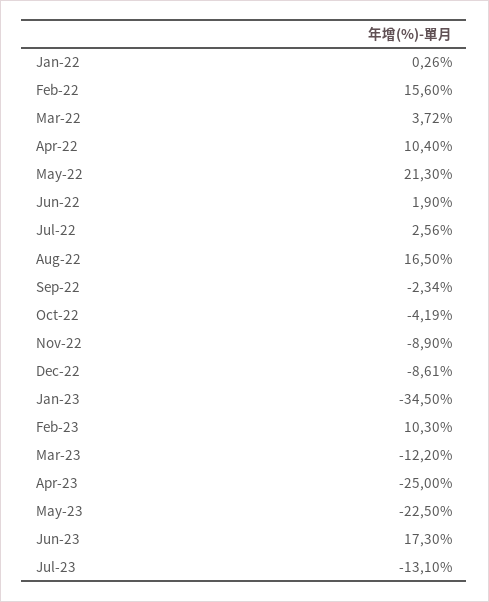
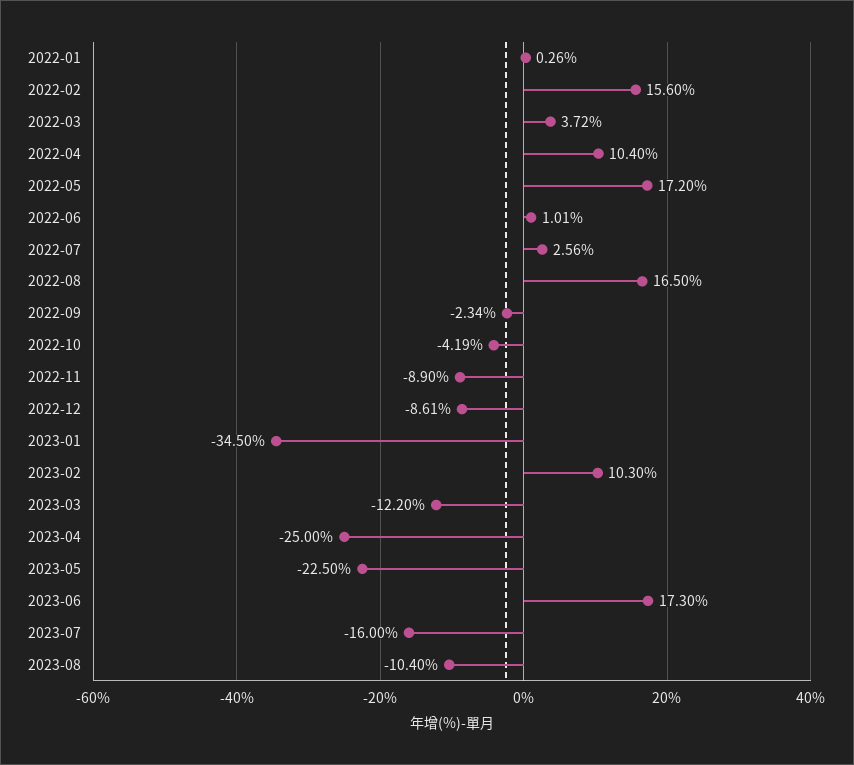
  {
    "Jan-22": 0.26,
    "Feb-22": 15.6,
    "Mar-22": 3.72,
    "Apr-22": 10.4,
-   "May-22": 21.3,
+   "May-22": 17.2,
-   "Jun-22": 1.9,
+   "Jun-22": 1.01,
    "Jul-22": 2.56,
    "Aug-22": 16.5,
    "Sep-22": -2.34,
    "Oct-22": -4.19,
    "Nov-22": -8.9,
    "Dec-22": -8.61,
    "Jan-23": -34.5,
    "Feb-23": 10.3,
    "Mar-23": -12.2,
    "Apr-23": -25,
    "May-23": -22.5,
    "Jun-23": 17.3,
-   "Jul-23": -13.1
+   "Jul-23": -16,
+   "2023-08": -10.4
  }

